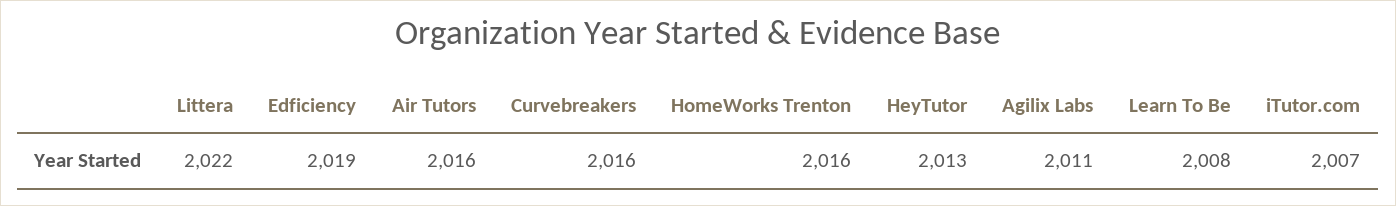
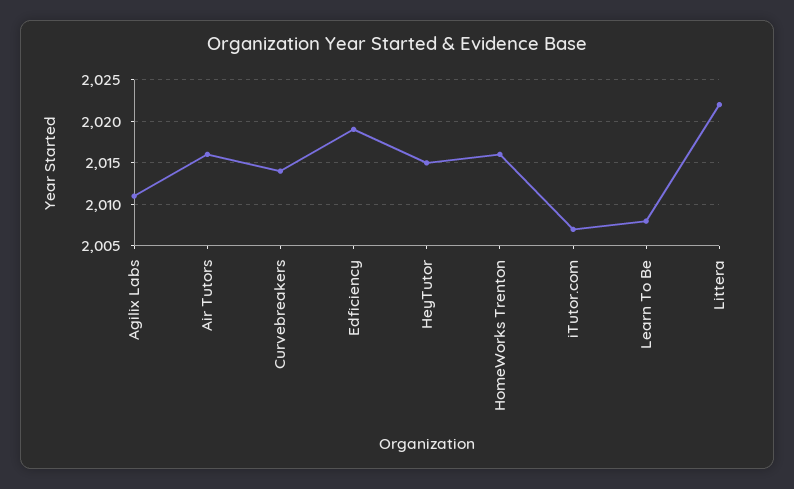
  {
    "Littera": 2022,
    "Edficiency": 2019,
    "Air Tutors": 2016,
-   "Curvebreakers": 2016,
+   "Curvebreakers": 2014,
    "HomeWorks Trenton": 2016,
-   "HeyTutor": 2013,
+   "HeyTutor": 2015,
    "Agilix Labs": 2011,
    "Learn To Be": 2008,
    "iTutor.com": 2007
  }

